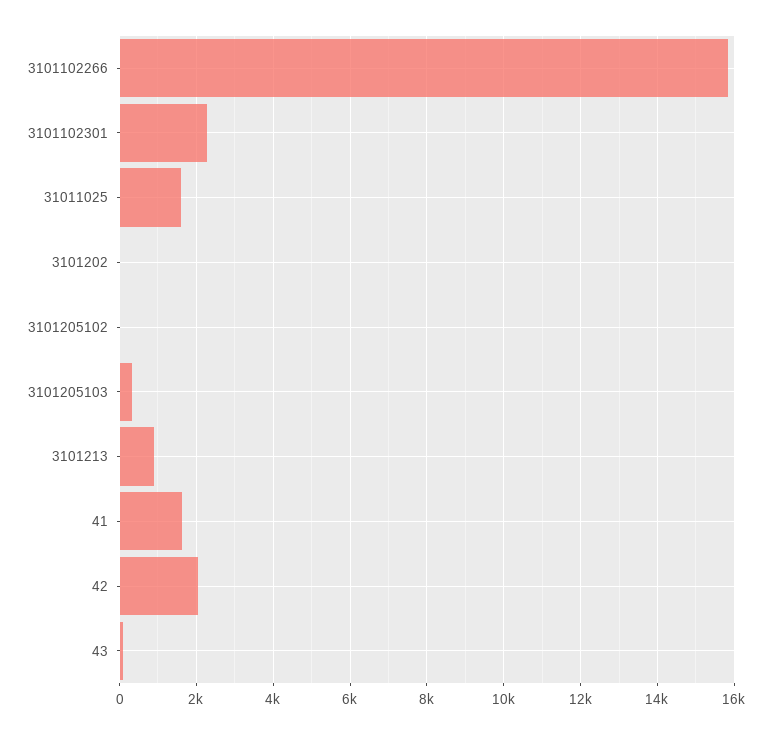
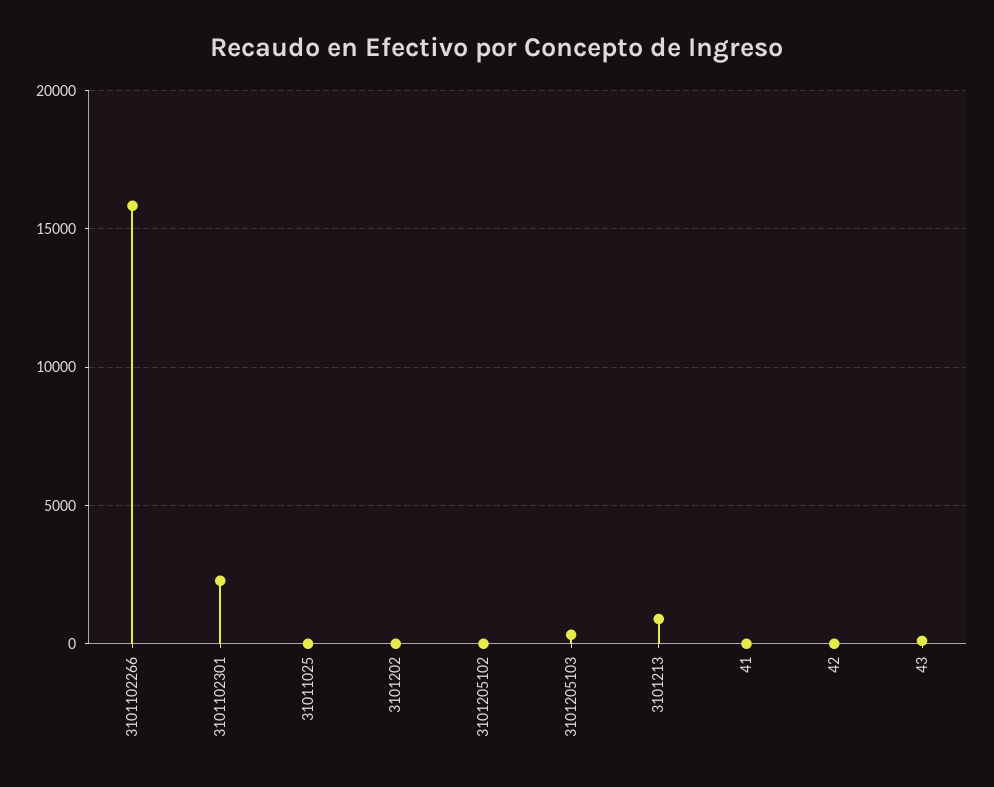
  {
    "3101102266": 15800,
    "3101102301": 2200,
-   "31011025": 1600,
+   "31011025": 0,
    "3101202": 0,
    "3101205102": 0,
    "3101205103": 400,
    "3101213": 800,
-   "41": 1600,
+   "41": 0,
-   "42": 2000,
+   "42": 0,
    "43": 200
  }

